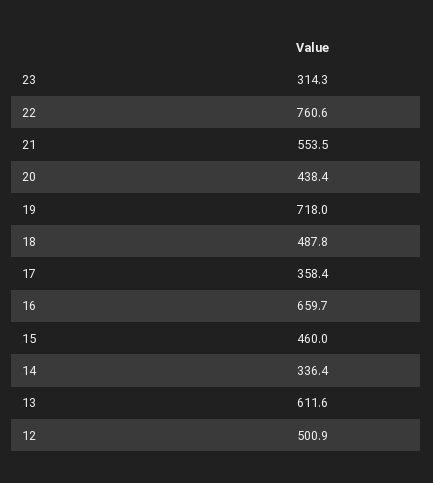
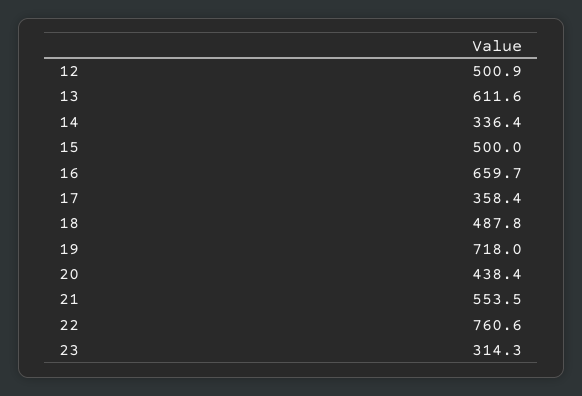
  {
    "23": 314.3,
    "22": 760.6,
    "21": 553.5,
    "20": 438.4,
    "19": 718,
    "18": 487.8,
    "17": 358.4,
    "16": 659.7,
-   "15": 460,
+   "15": 500,
    "14": 336.4,
    "13": 611.6,
    "12": 500.9
  }

